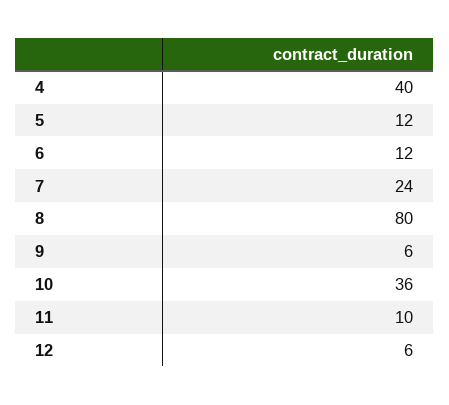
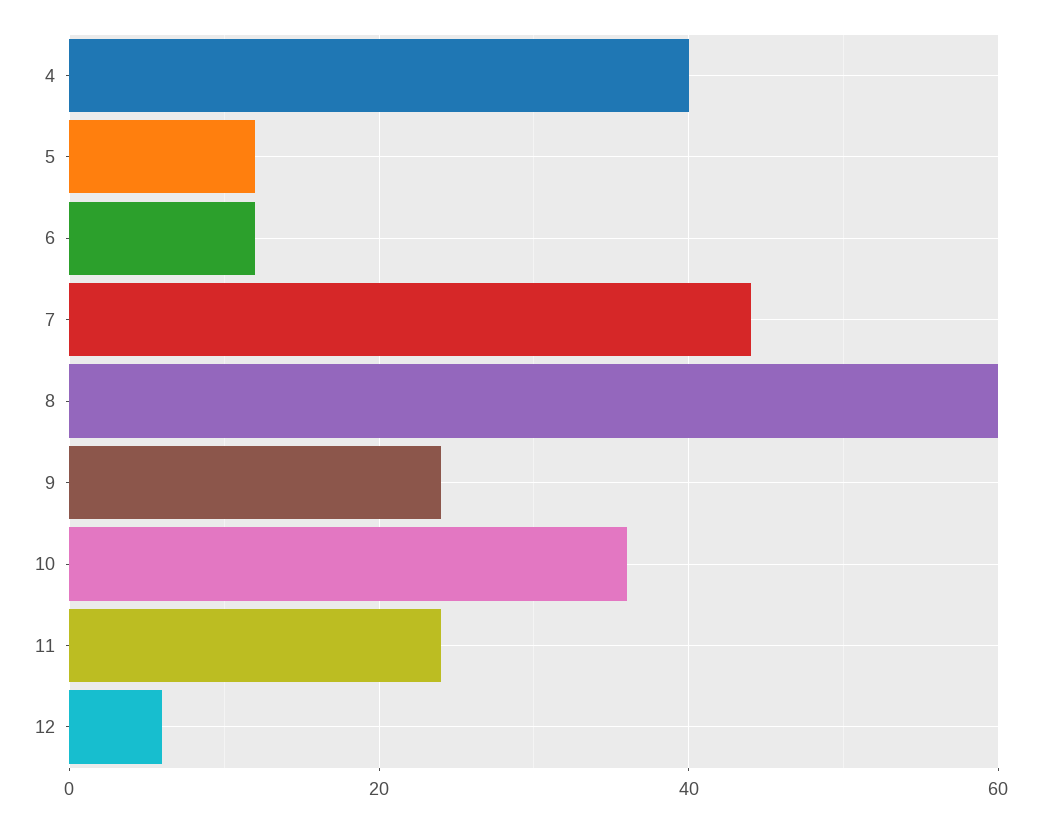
  {
    "4": 40,
    "5": 12,
    "6": 12,
-   "7": 24,
+   "7": 45,
-   "8": 80,
+   "8": 60,
-   "9": 6,
+   "9": 25,
    "10": 36,
-   "11": 10,
+   "11": 25,
    "12": 6
  }

